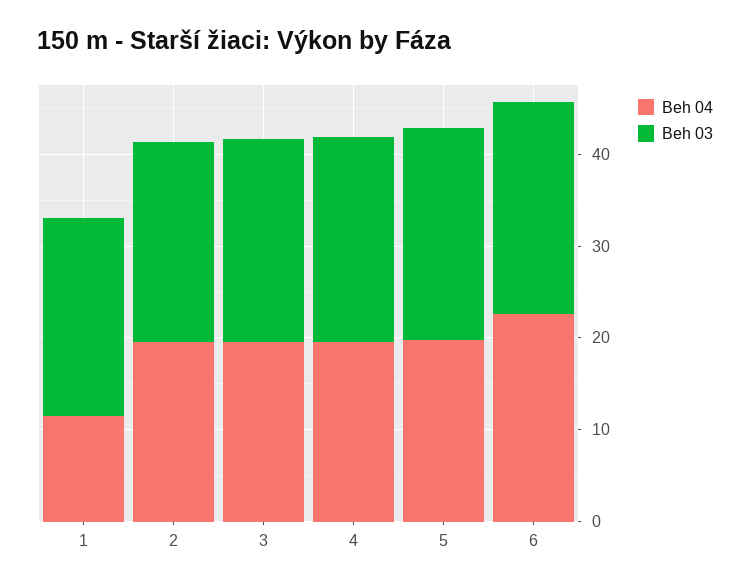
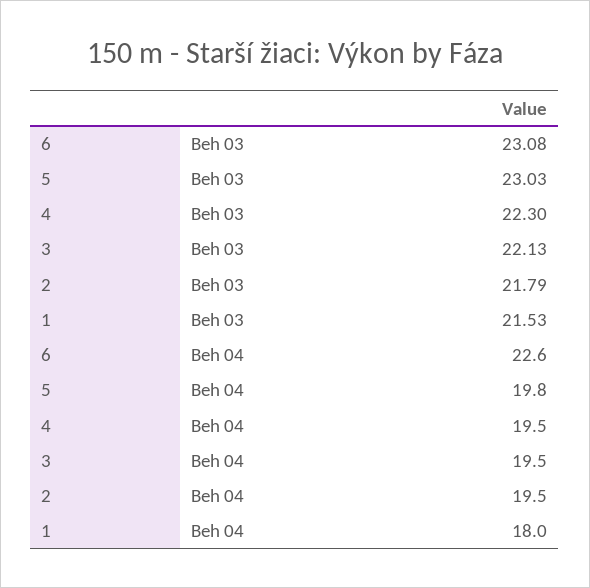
  {
    "Beh 04": {
-     "1": 12,
+     "1": 18,
      "2": 19.5,
      "3": 19.5,
      "4": 19.5,
      "5": 19.8,
      "6": 22.6
    },
    "Beh 03": {
      "1": 21.53,
      "2": 21.79,
      "3": 22.13,
      "4": 22.3,
      "5": 23.03,
      "6": 23.08
    }
  }

